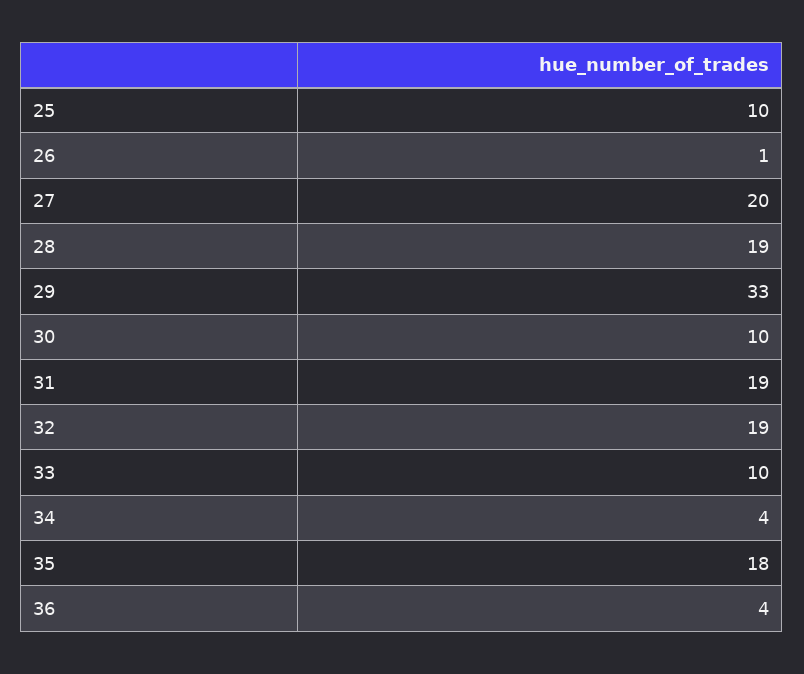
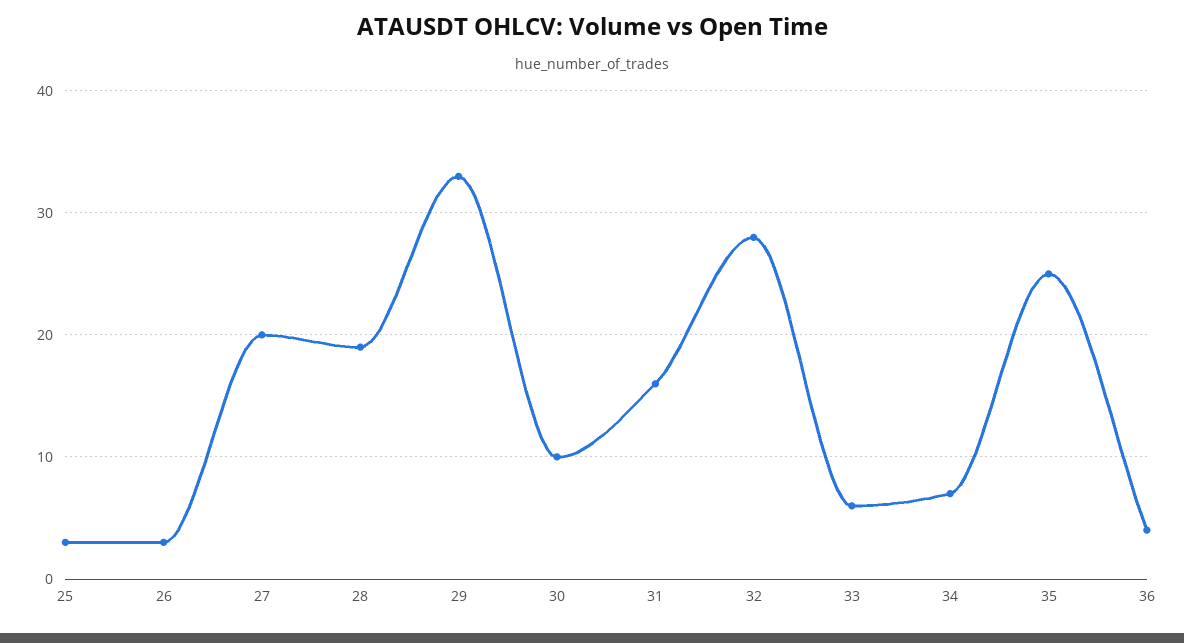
  {
-   "25": 10,
+   "25": 3,
-   "26": 1,
+   "26": 3,
    "27": 20,
    "28": 19,
    "29": 33,
    "30": 10,
-   "31": 19,
+   "31": 16,
-   "32": 19,
+   "32": 28,
-   "33": 10,
+   "33": 6,
-   "34": 4,
+   "34": 7,
-   "35": 18,
+   "35": 25,
    "36": 4
  }

